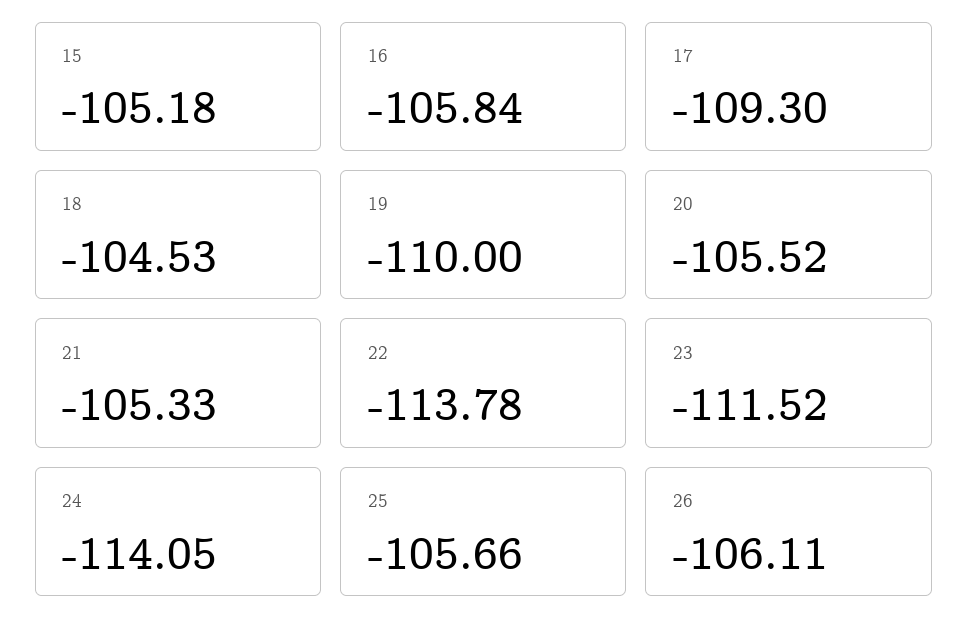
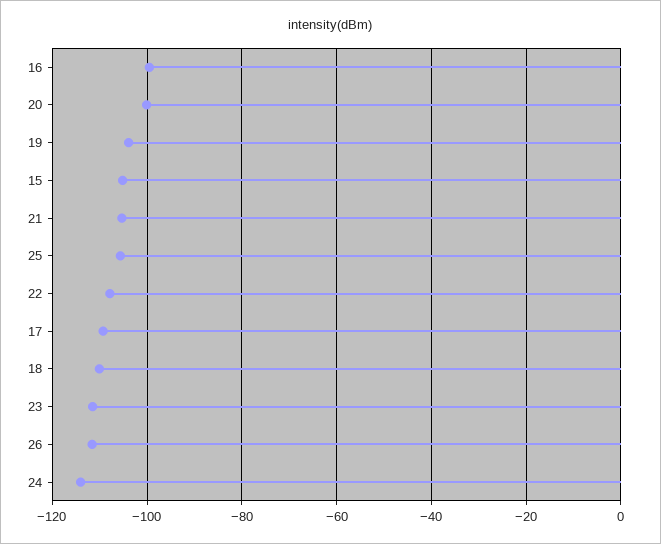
  {
    "15": -105.18,
-   "16": -105.84,
+   "16": -100,
    "17": -109.3,
-   "18": -104.53,
+   "18": -110,
-   "19": -110,
+   "19": -104,
-   "20": -105.52,
+   "20": -100,
    "21": -105.33,
-   "22": -113.78,
+   "22": -108,
    "23": -111.52,
    "24": -114.05,
    "25": -105.66,
-   "26": -106.11
+   "26": -112
  }

